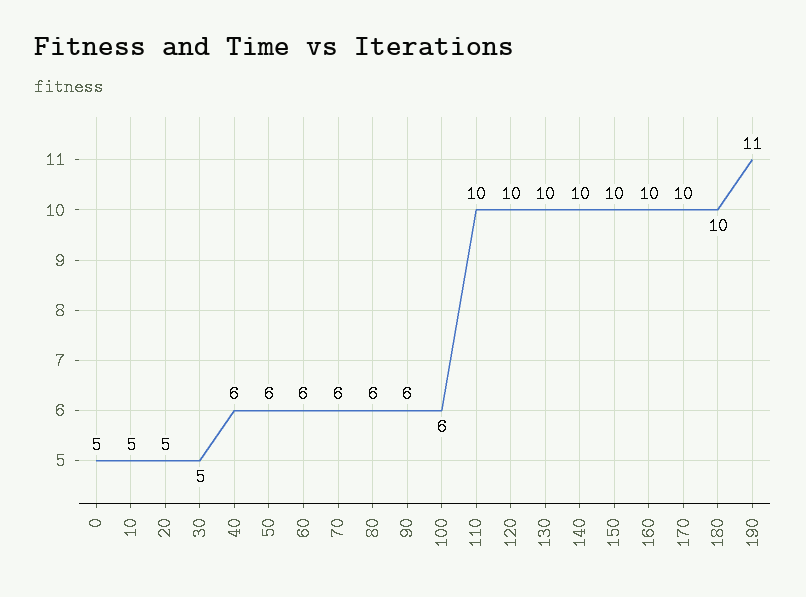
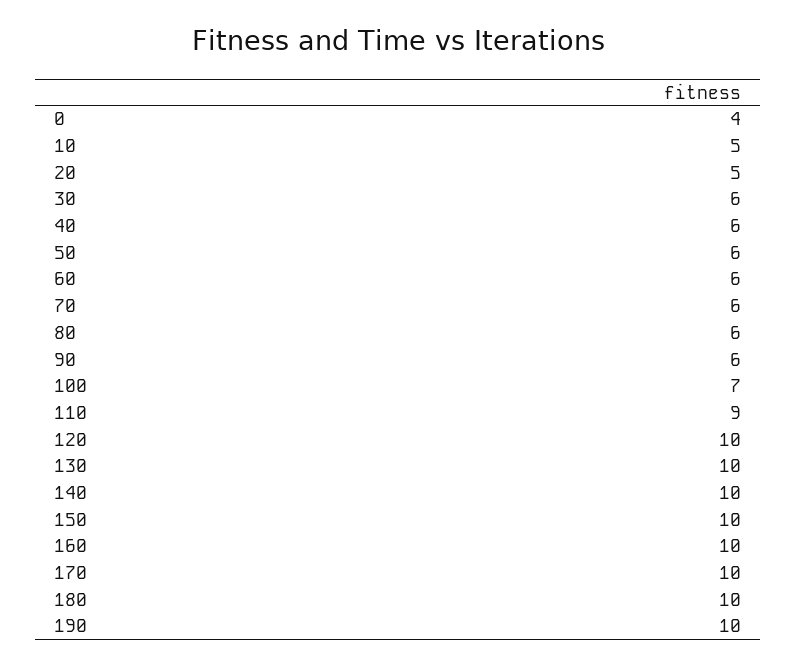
  {
-   "0": 5,
+   "0": 4,
    "10": 5,
    "20": 5,
-   "30": 5,
+   "30": 6,
    "40": 6,
    "50": 6,
    "60": 6,
    "70": 6,
    "80": 6,
    "90": 6,
-   "100": 6,
+   "100": 7,
-   "110": 10,
+   "110": 9,
    "120": 10,
    "130": 10,
    "140": 10,
    "150": 10,
    "160": 10,
    "170": 10,
    "180": 10,
-   "190": 11
+   "190": 10
  }

